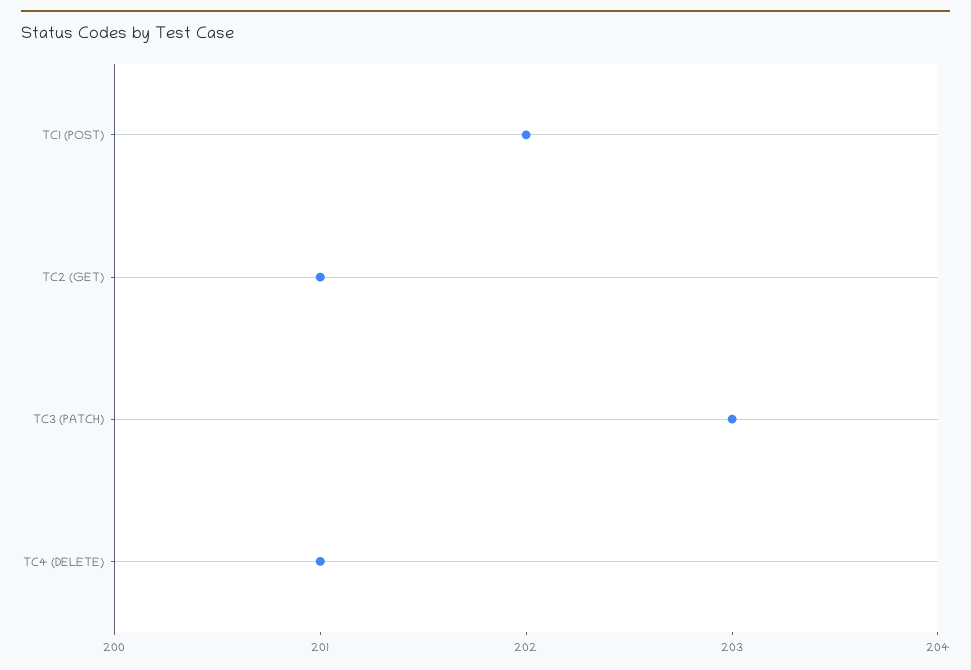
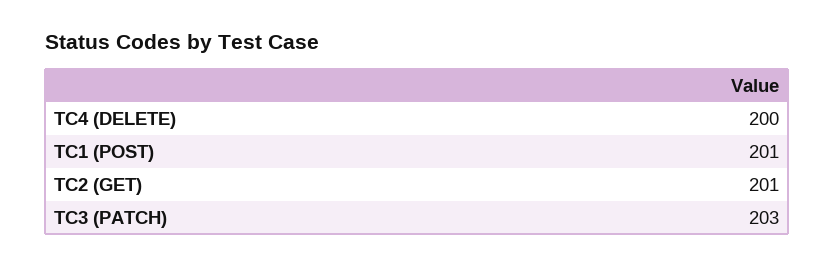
  {
-   "TC1 (POST)": 202,
+   "TC1 (POST)": 201,
    "TC2 (GET)": 201,
    "TC3 (PATCH)": 203,
-   "TC4 (DELETE)": 201
+   "TC4 (DELETE)": 200
  }

